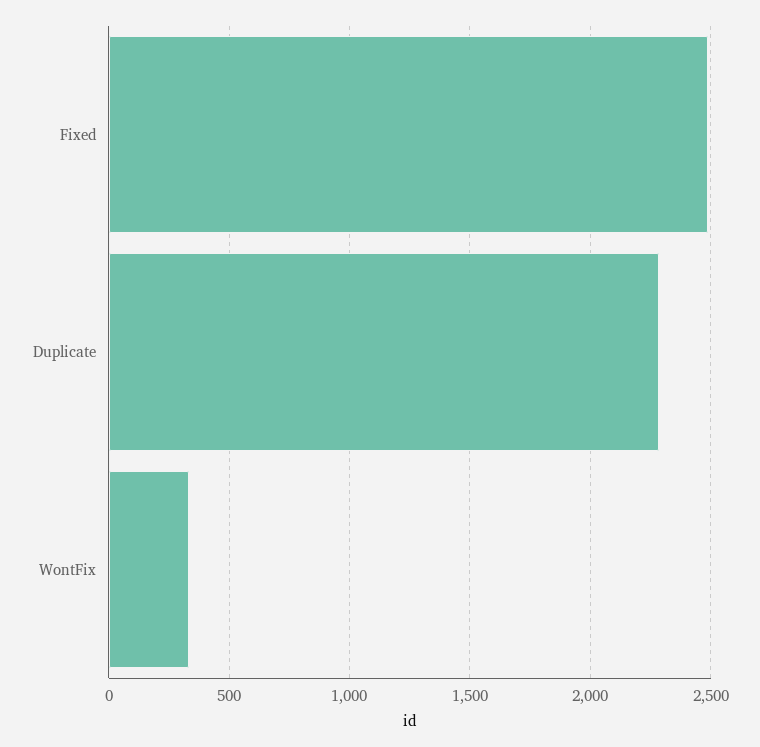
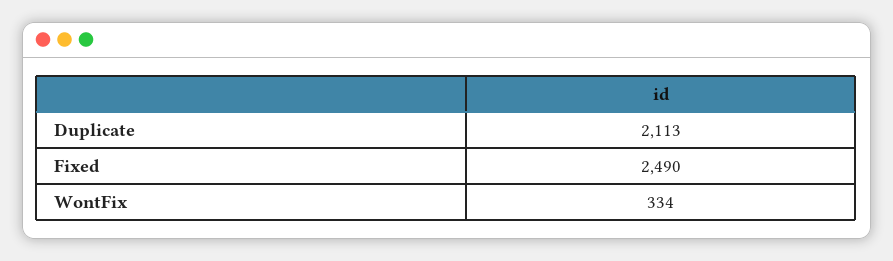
  {
    "Fixed": 2490,
-   "Duplicate": 2300,
+   "Duplicate": 2113,
    "WontFix": 334
  }

